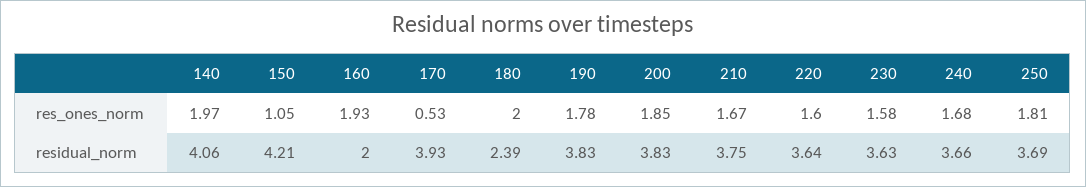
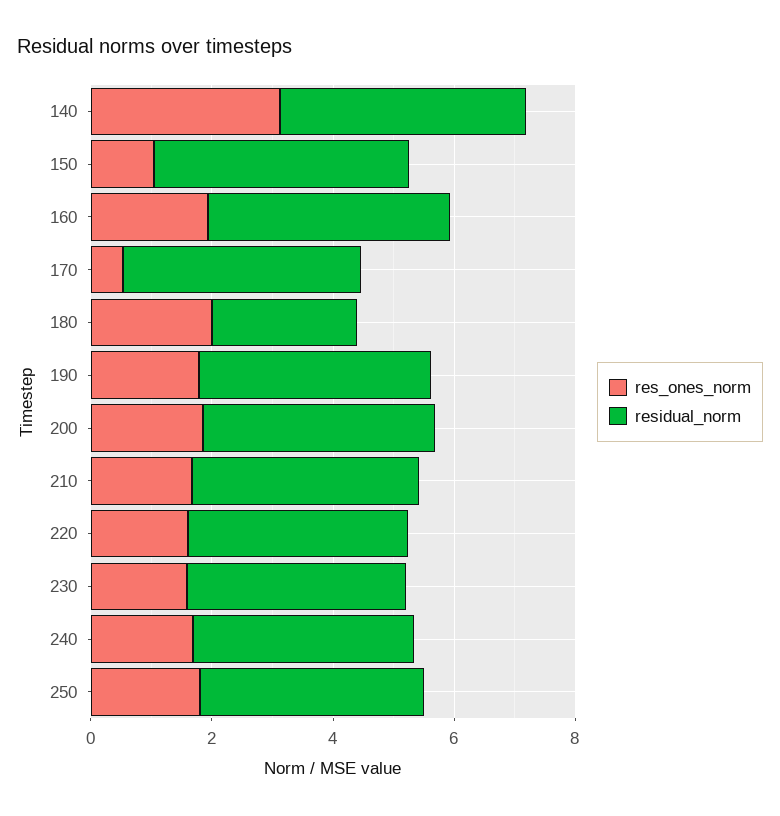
  {
    "res_ones_norm": {
-     "140": 1.97,
+     "140": 3,
      "150": 1.05,
      "160": 1.93,
      "170": 0.53,
      "180": 2,
      "190": 1.78,
      "200": 1.85,
      "210": 1.67,
      "220": 1.6,
      "230": 1.58,
      "240": 1.68,
      "250": 1.81
    },
    "residual_norm": {
      "140": 4.06,
      "150": 4.21,
-     "160": 2,
+     "160": 4,
      "170": 3.93,
      "180": 2.39,
      "190": 3.83,
      "200": 3.83,
      "210": 3.75,
      "220": 3.64,
      "230": 3.63,
      "240": 3.66,
      "250": 3.69
    }
  }

